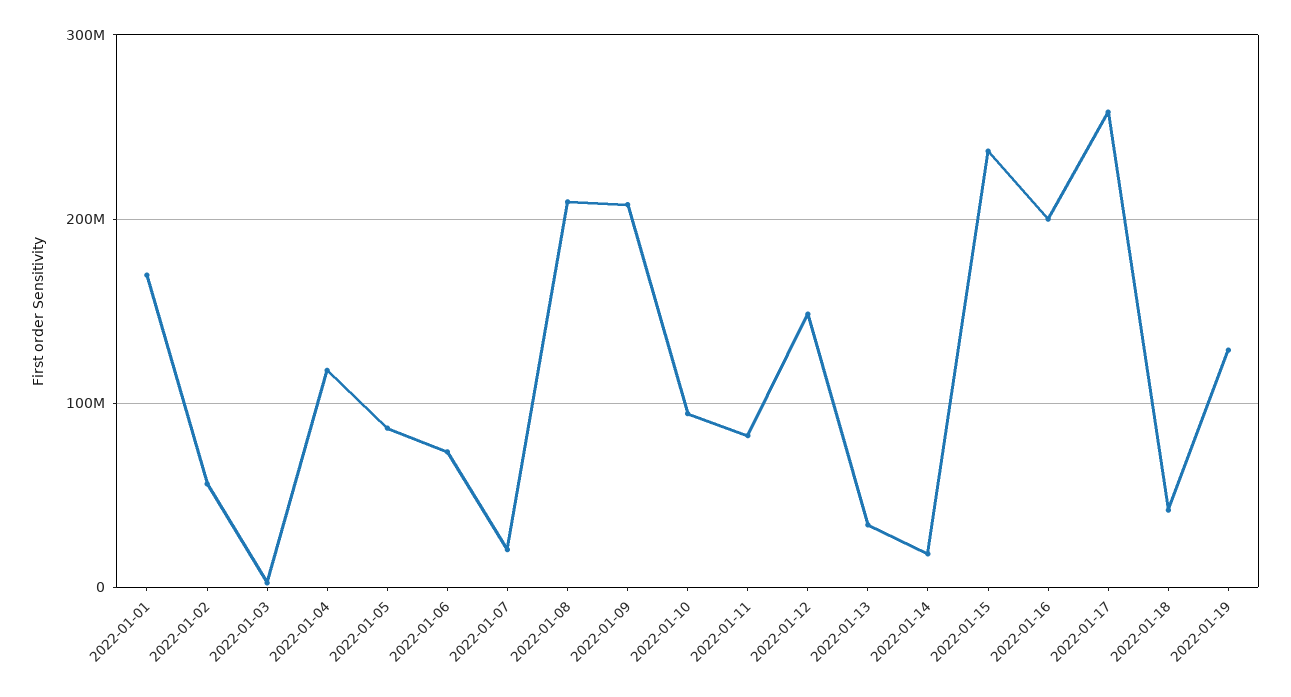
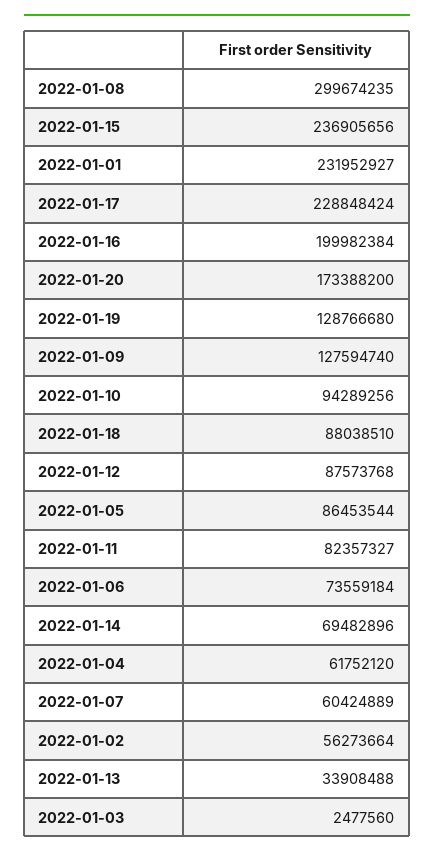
  {
-   "2022-01-01": 170000000,
+   "2022-01-01": 231952927,
    "2022-01-02": 56273664,
    "2022-01-03": 2477560,
-   "2022-01-04": 120000000,
+   "2022-01-04": 61752120,
    "2022-01-05": 86453544,
    "2022-01-06": 73559184,
-   "2022-01-07": 20000000,
+   "2022-01-07": 60424889,
-   "2022-01-08": 210000000,
+   "2022-01-08": 299674235,
-   "2022-01-09": 210000000,
+   "2022-01-09": 127594740,
    "2022-01-10": 94289256,
    "2022-01-11": 82357327,
-   "2022-01-12": 150000000,
+   "2022-01-12": 87573768,
    "2022-01-13": 33908488,
-   "2022-01-14": 20000000,
+   "2022-01-14": 69482896,
    "2022-01-15": 236905656,
    "2022-01-16": 199982384,
-   "2022-01-17": 260000000,
+   "2022-01-17": 228848424,
-   "2022-01-18": 40000000,
+   "2022-01-18": 88038510,
-   "2022-01-19": 128766680
+   "2022-01-19": 128766680,
+   "2022-01-20": 173388200
  }

